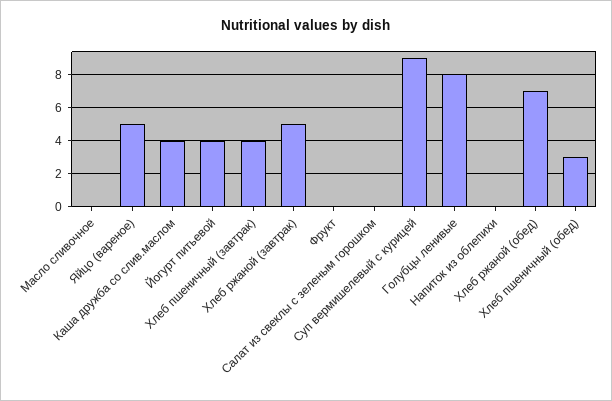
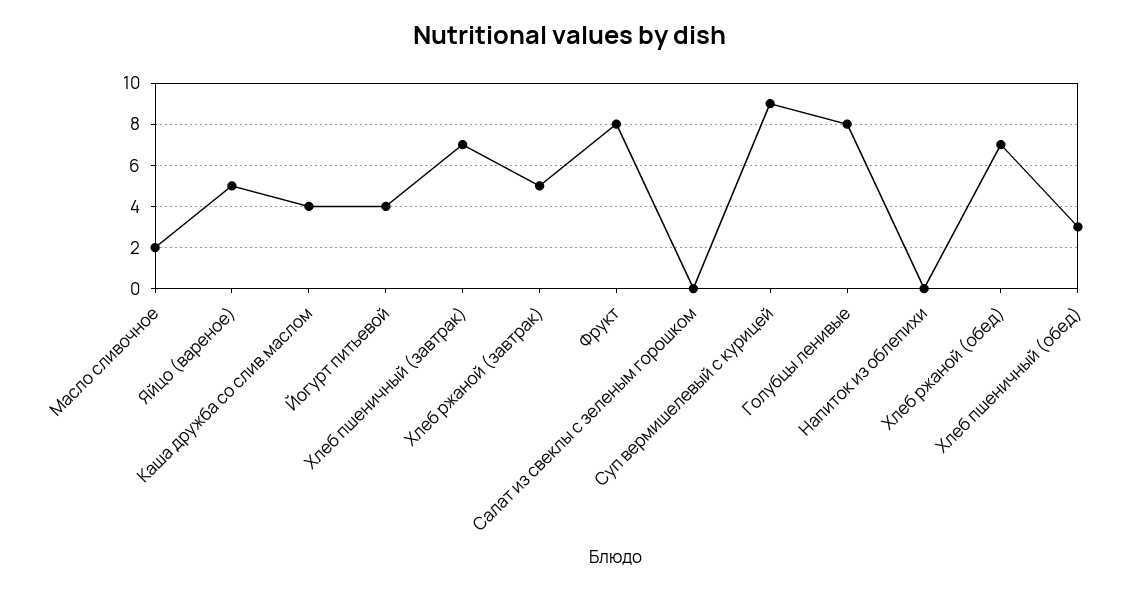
  {
-   "Масло сливочное": 0,
+   "Масло сливочное": 2,
    "Яйцо (вареное)": 5,
    "Каша дружба со слив.маслом": 4,
    "Йогурт питьевой": 4,
-   "Хлеб пшеничный (завтрак)": 4,
+   "Хлеб пшеничный (завтрак)": 7,
    "Хлеб ржаной (завтрак)": 5,
-   "Фрукт": 0,
+   "Фрукт": 8,
    "Салат из свеклы с зеленым горошком": 0,
    "Суп вермишелевый с курицей": 9,
    "Голубцы ленивые": 8,
    "Напиток из облепихи": 0,
    "Хлеб ржаной (обед)": 7,
    "Хлеб пшеничный (обед)": 3
  }

